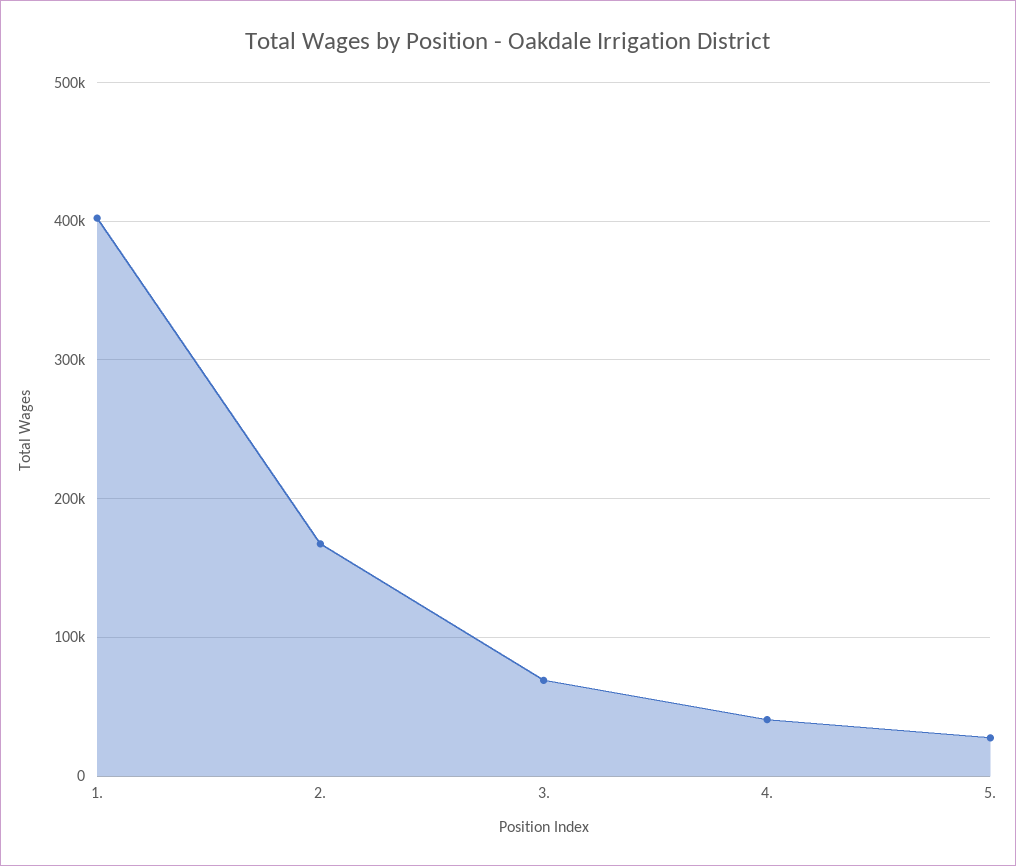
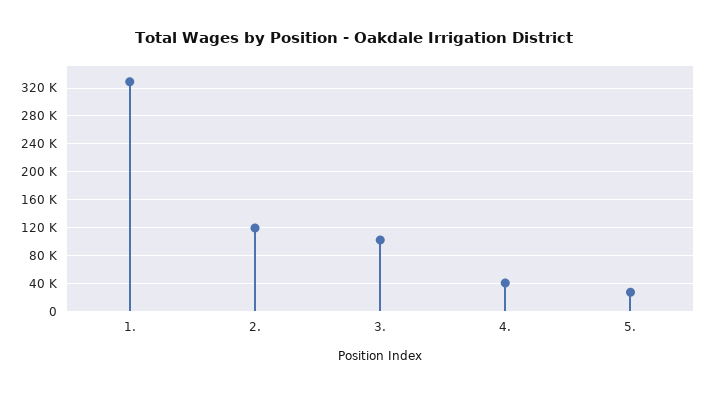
  {
-   "1.": 400000,
+   "1.": 330000,
-   "2.": 170000,
+   "2.": 120000,
-   "3.": 70000,
+   "3.": 100000,
    "4.": 40000,
    "5.": 30000
  }

